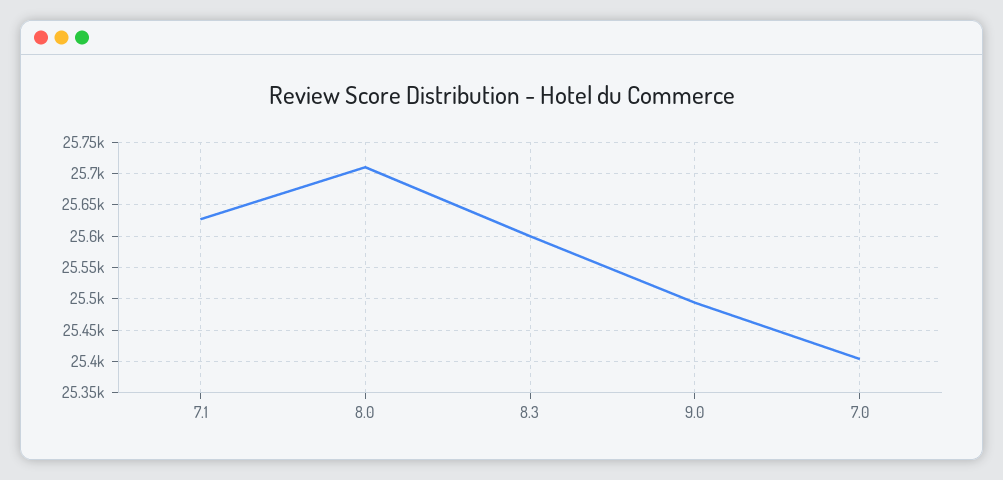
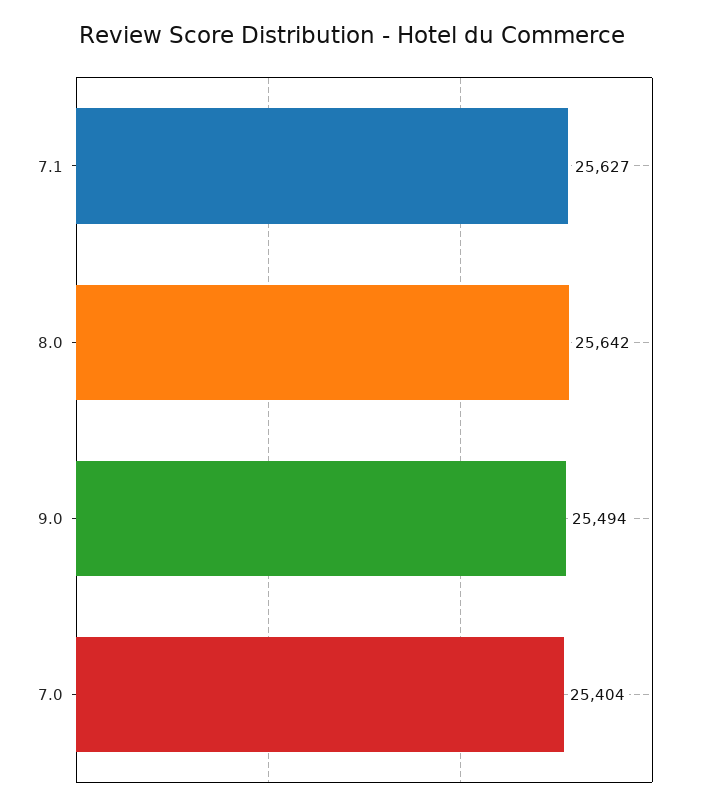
  {
    "7.1": 25627,
-   "8.0": 25710,
+   "8.0": 25642,
-   "8.3": 25600,
    "9.0": 25494,
    "7.0": 25404
  }

